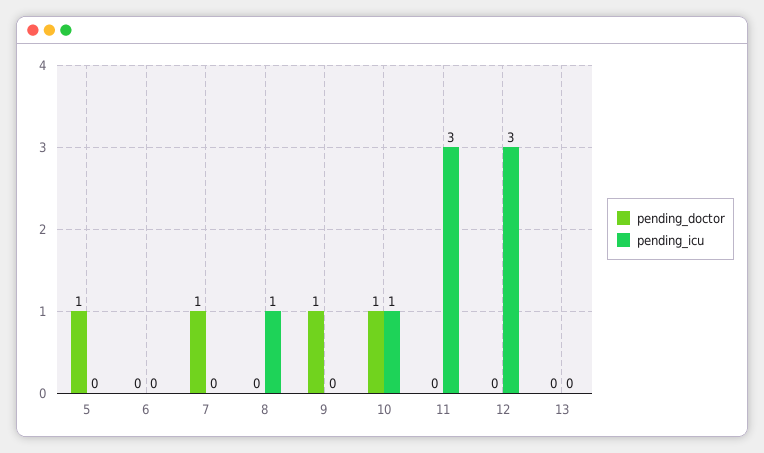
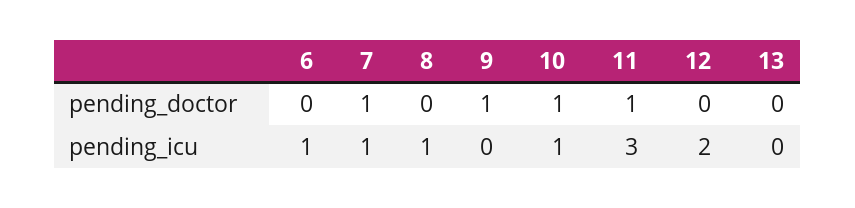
  {
    "pending_doctor": {
-     "5": 1,
      "6": 0,
      "7": 1,
      "8": 0,
      "9": 1,
      "10": 1,
-     "11": 0,
+     "11": 1,
      "12": 0,
      "13": 0
    },
    "pending_icu": {
-     "5": 0,
-     "6": 0,
+     "6": 1,
-     "7": 0,
+     "7": 1,
      "8": 1,
      "9": 0,
      "10": 1,
      "11": 3,
-     "12": 3,
+     "12": 2,
      "13": 0
    }
  }

